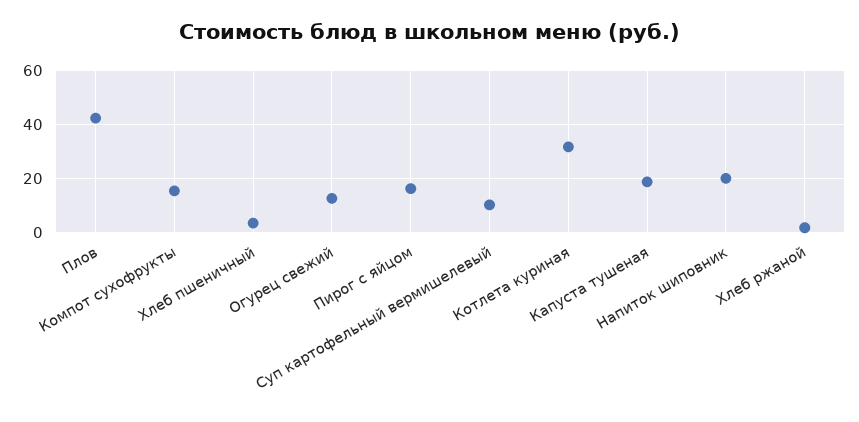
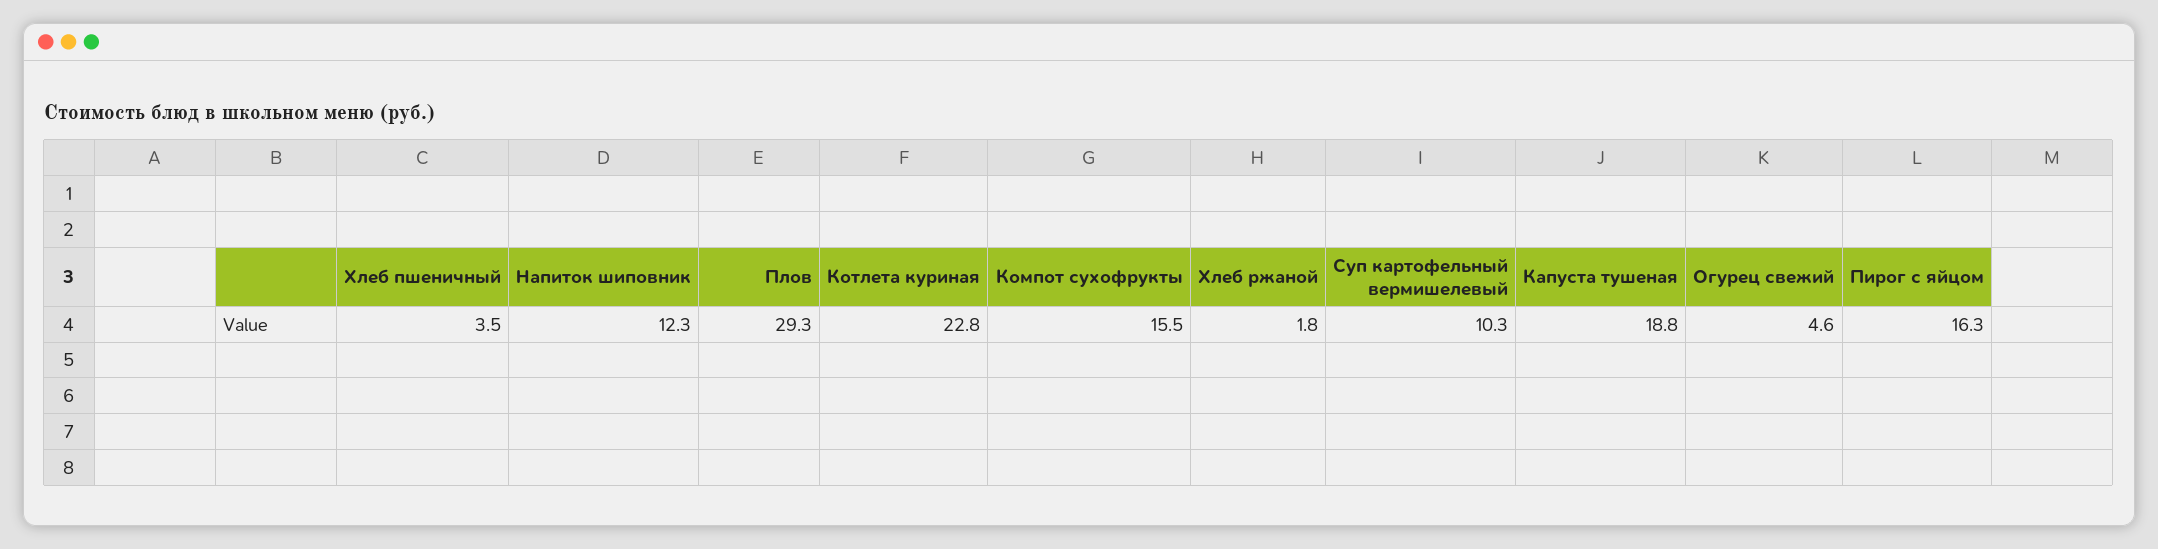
  {
-   "Плов": 42.5,
+   "Плов": 29.3,
    "Компот сухофрукты": 15.5,
    "Хлеб пшеничный": 3.5,
-   "Огурец свежий": 12.5,
+   "Огурец свежий": 4.6,
    "Пирог с яйцом": 16.3,
    "Суп картофельный вермишелевый": 10.3,
-   "Котлета куриная": 32.5,
+   "Котлета куриная": 22.8,
    "Капуста тушеная": 18.8,
-   "Напиток шиповник": 20,
+   "Напиток шиповник": 12.3,
    "Хлеб ржаной": 1.8
  }

